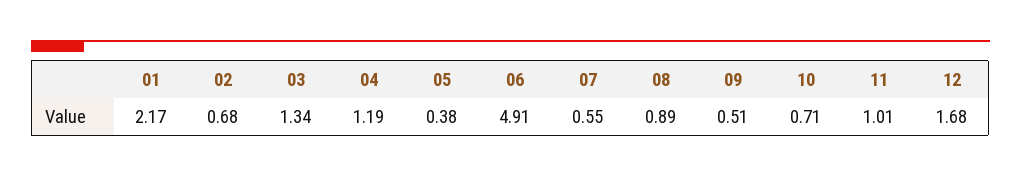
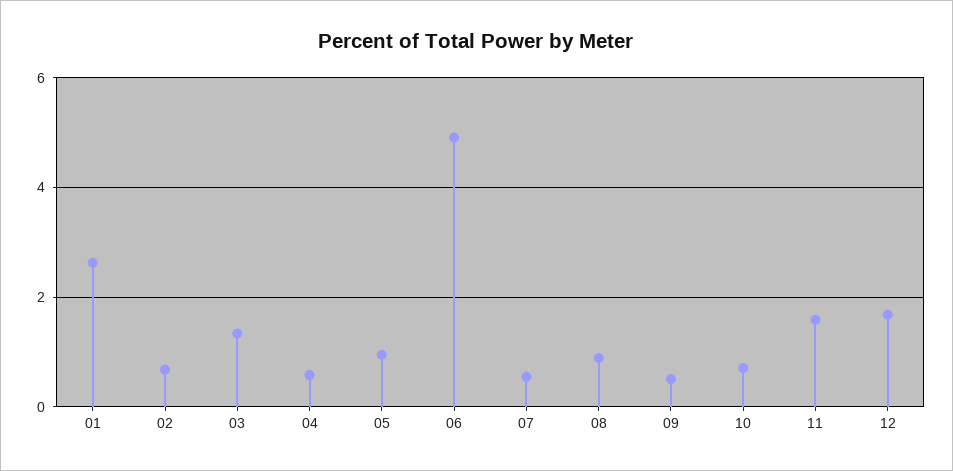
  {
-   "01": 2.17,
+   "01": 2.6,
    "02": 0.68,
    "03": 1.34,
-   "04": 1.19,
+   "04": 0.6,
-   "05": 0.38,
+   "05": 1,
    "06": 4.91,
    "07": 0.55,
    "08": 0.89,
    "09": 0.51,
    "10": 0.71,
-   "11": 1.01,
+   "11": 1.6,
    "12": 1.68
  }

